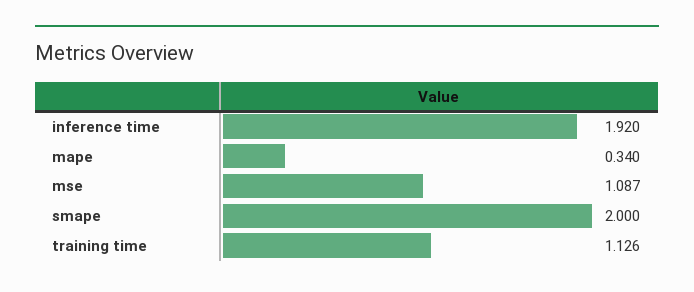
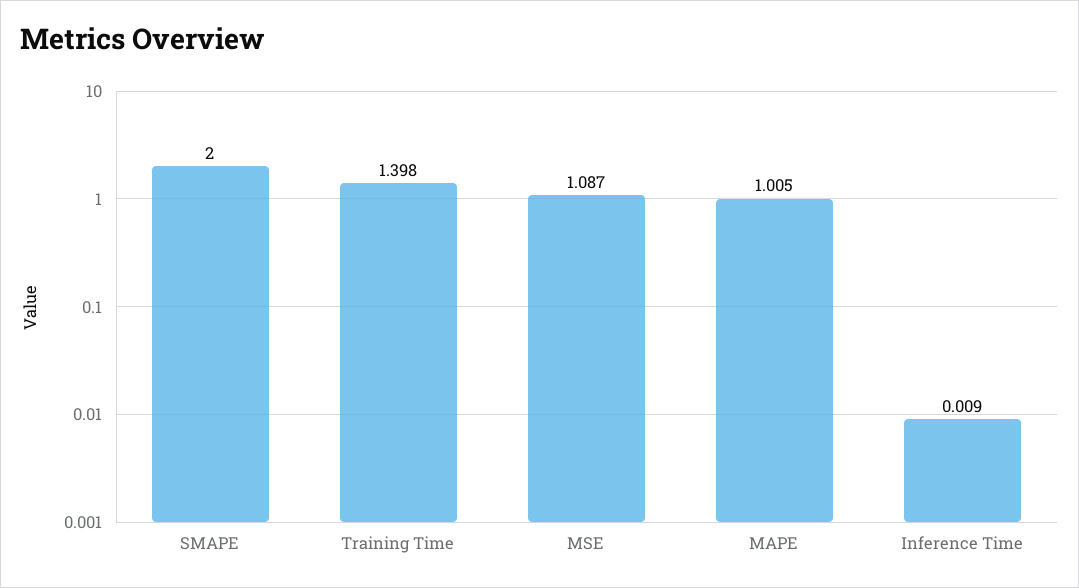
  {
-   "inference time": 1.92,
+   "inference time": 0.009,
-   "mape": 0.34,
+   "mape": 1.005,
    "mse": 1.087,
    "smape": 2,
-   "training time": 1.126
+   "training time": 1.398
  }

